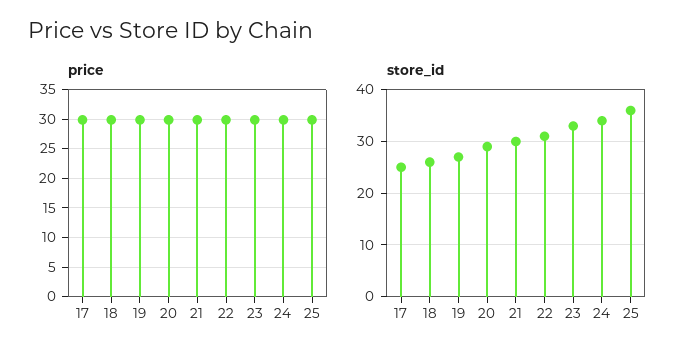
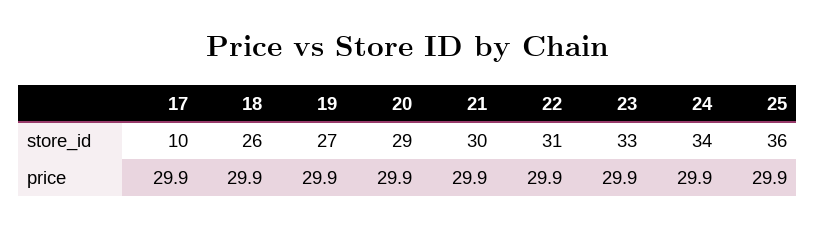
  {
    "price": {
      "17": 29.9,
      "18": 29.9,
      "19": 29.9,
      "20": 29.9,
      "21": 29.9,
      "22": 29.9,
      "23": 29.9,
      "24": 29.9,
      "25": 29.9
    },
    "store_id": {
-     "17": 25,
+     "17": 10,
      "18": 26,
      "19": 27,
      "20": 29,
      "21": 30,
      "22": 31,
      "23": 33,
      "24": 34,
      "25": 36
    }
  }

